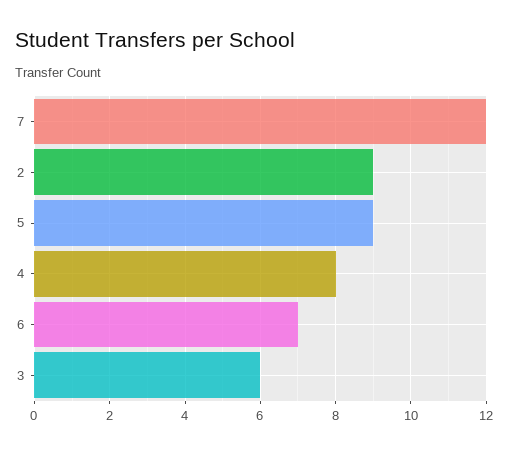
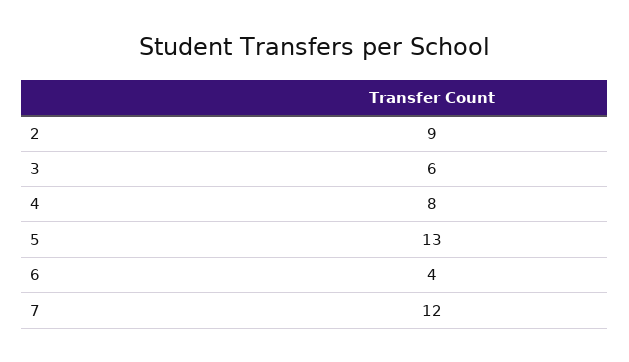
  {
    "7": 12,
    "2": 9,
-   "5": 9,
+   "5": 13,
    "4": 8,
-   "6": 7,
+   "6": 4,
    "3": 6
  }

